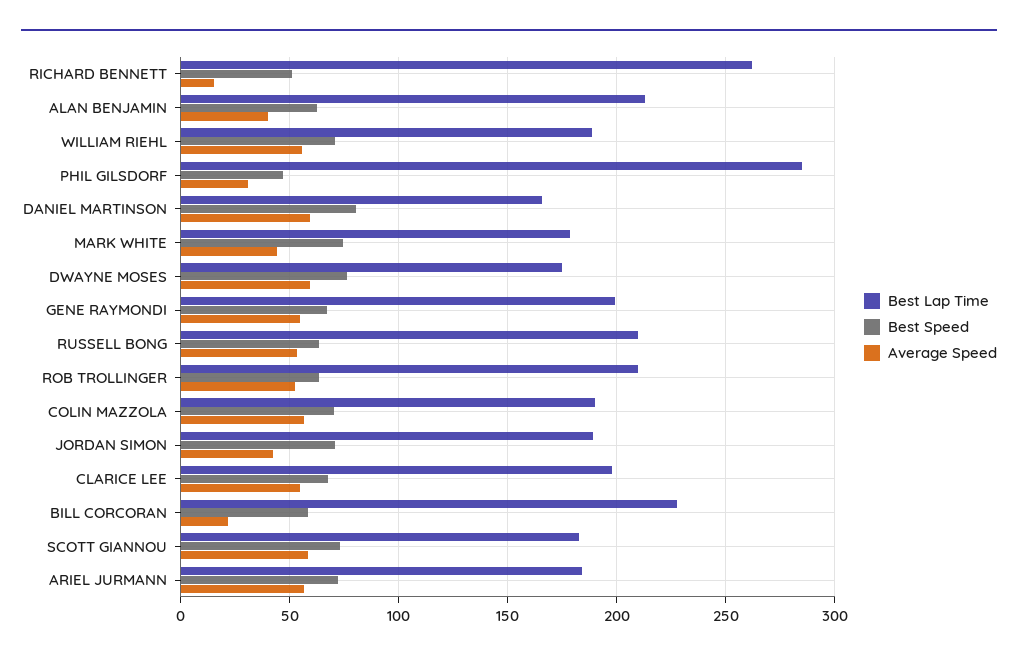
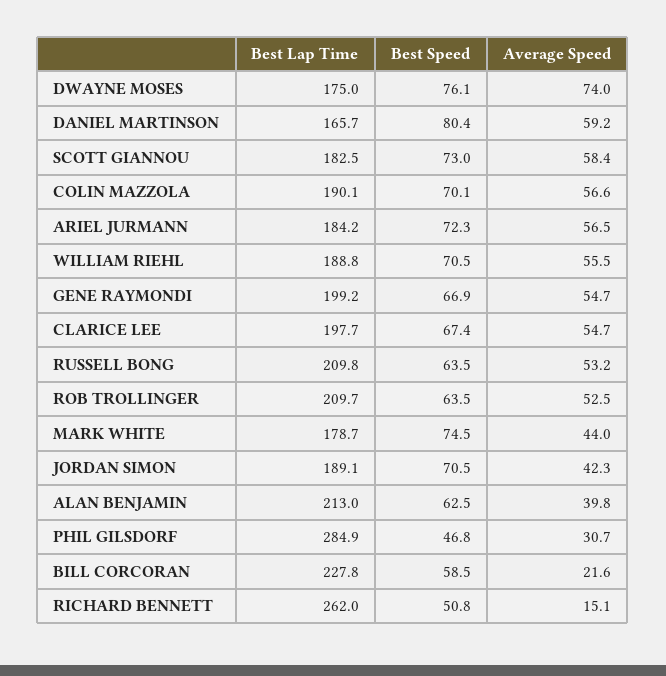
  {
    "Best Lap Time": {
      "RICHARD BENNETT": 262,
      "ALAN BENJAMIN": 213,
      "WILLIAM RIEHL": 188.8,
      "PHIL GILSDORF": 284.9,
      "DANIEL MARTINSON": 165.7,
      "MARK WHITE": 178.7,
      "DWAYNE MOSES": 175,
      "GENE RAYMONDI": 199.2,
      "RUSSELL BONG": 209.8,
      "ROB TROLLINGER": 209.7,
      "COLIN MAZZOLA": 190.1,
      "JORDAN SIMON": 189.1,
      "CLARICE LEE": 197.7,
      "BILL CORCORAN": 227.8,
      "SCOTT GIANNOU": 182.5,
      "ARIEL JURMANN": 184.2
    },
    "Best Speed": {
      "RICHARD BENNETT": 50.8,
      "ALAN BENJAMIN": 62.5,
      "WILLIAM RIEHL": 70.5,
      "PHIL GILSDORF": 46.8,
      "DANIEL MARTINSON": 80.4,
      "MARK WHITE": 74.5,
      "DWAYNE MOSES": 76.1,
      "GENE RAYMONDI": 66.9,
      "RUSSELL BONG": 63.5,
      "ROB TROLLINGER": 63.5,
      "COLIN MAZZOLA": 70.1,
      "JORDAN SIMON": 70.5,
      "CLARICE LEE": 67.4,
      "BILL CORCORAN": 58.5,
      "SCOTT GIANNOU": 73,
      "ARIEL JURMANN": 72.3
    },
    "Average Speed": {
      "RICHARD BENNETT": 15.1,
      "ALAN BENJAMIN": 39.8,
      "WILLIAM RIEHL": 55.5,
      "PHIL GILSDORF": 30.7,
      "DANIEL MARTINSON": 59.2,
      "MARK WHITE": 44,
-     "DWAYNE MOSES": 60,
+     "DWAYNE MOSES": 74,
      "GENE RAYMONDI": 54.7,
      "RUSSELL BONG": 53.2,
      "ROB TROLLINGER": 52.5,
      "COLIN MAZZOLA": 56.6,
      "JORDAN SIMON": 42.3,
      "CLARICE LEE": 54.7,
      "BILL CORCORAN": 21.6,
      "SCOTT GIANNOU": 58.4,
      "ARIEL JURMANN": 56.5
    }
  }

